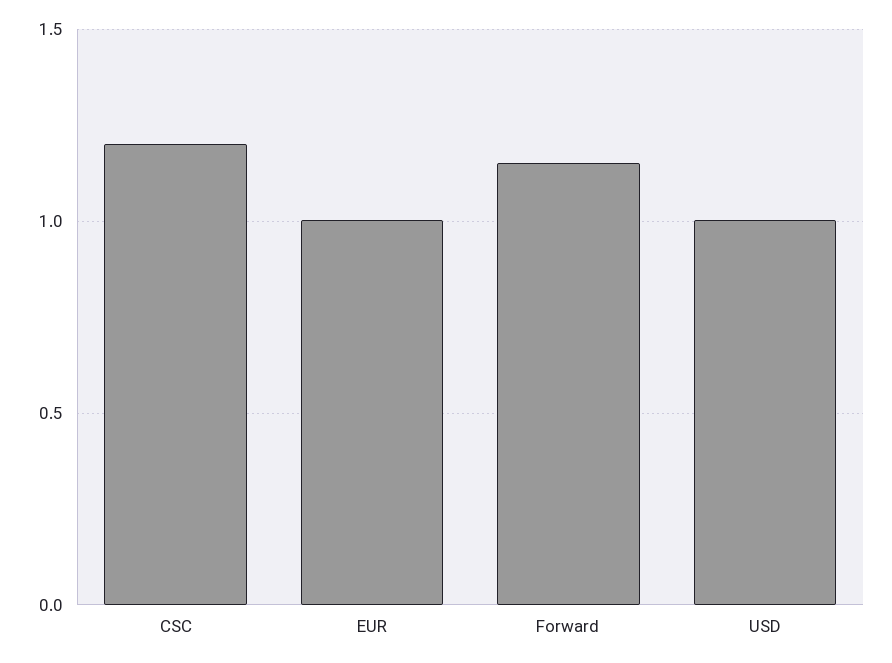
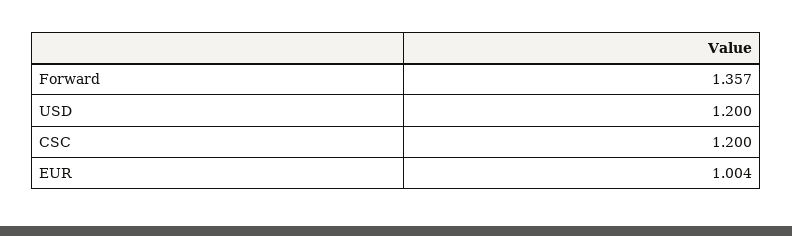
  {
    "CSC": 1.2,
    "EUR": 1.004,
-   "Forward": 1.15,
+   "Forward": 1.357,
-   "USD": 1
+   "USD": 1.2
  }

